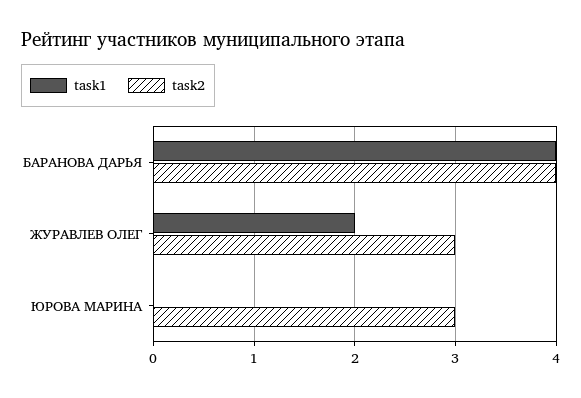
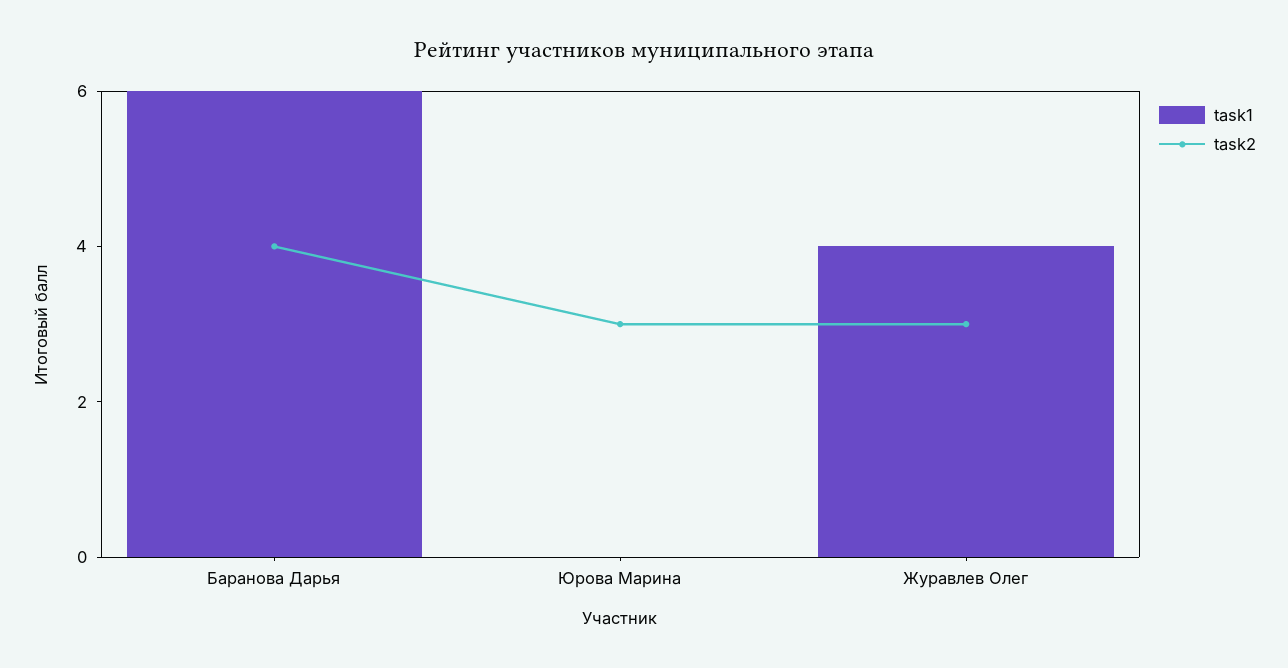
  {
    "task1": {
-     "БАРАНОВА ДАРЬЯ": 4,
+     "БАРАНОВА ДАРЬЯ": 6,
-     "ЖУРАВЛЕВ ОЛЕГ": 2,
+     "ЖУРАВЛЕВ ОЛЕГ": 4,
      "ЮРОВА МАРИНА": 0
    },
    "task2": {
      "БАРАНОВА ДАРЬЯ": 4,
      "ЖУРАВЛЕВ ОЛЕГ": 3,
      "ЮРОВА МАРИНА": 3
    }
  }

